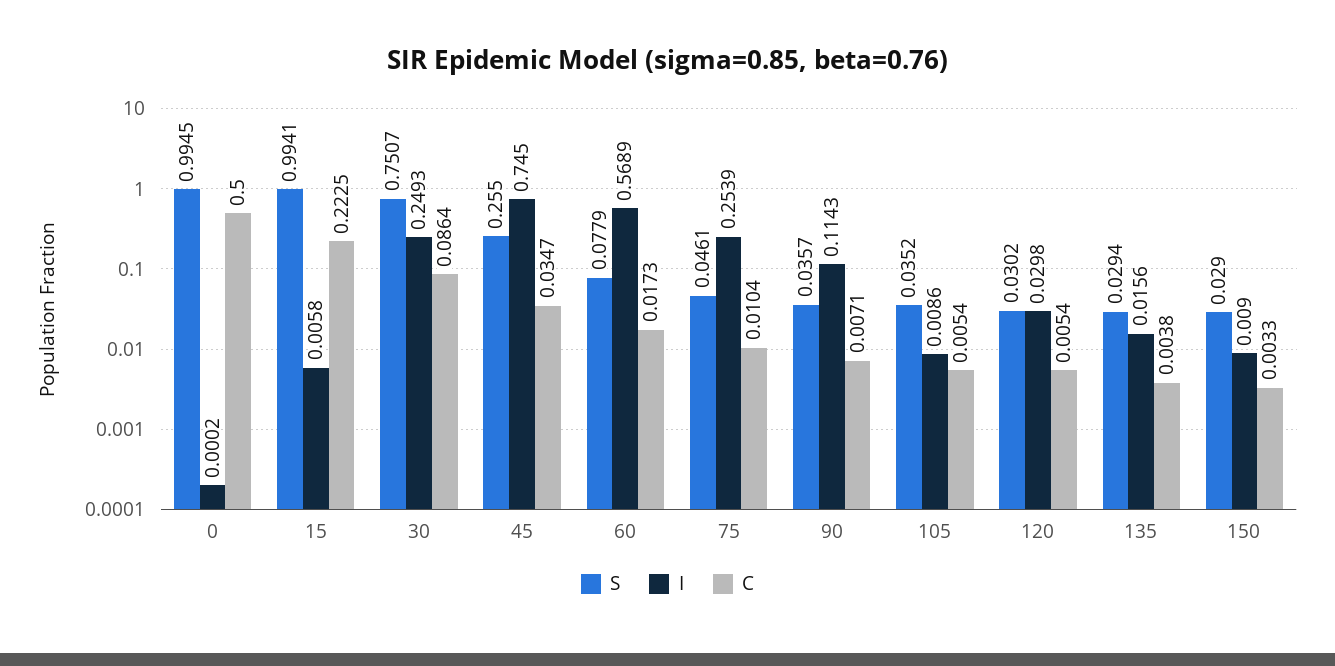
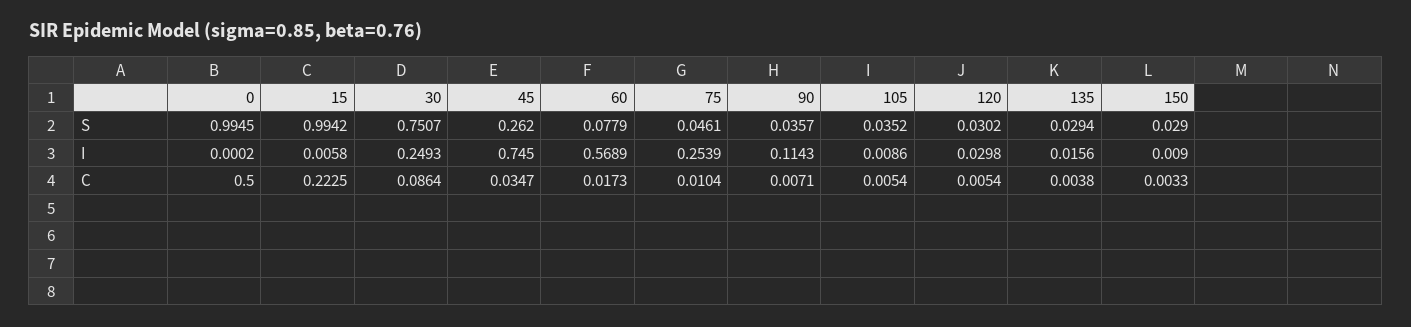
  {
    "S": {
      "0": 0.9945,
-     "15": 0.9941,
+     "15": 0.9942,
      "30": 0.7507,
-     "45": 0.255,
+     "45": 0.262,
      "60": 0.0779,
      "75": 0.0461,
      "90": 0.0357,
      "105": 0.0352,
      "120": 0.0302,
      "135": 0.0294,
      "150": 0.029
    },
    "I": {
      "0": 0.0002,
      "15": 0.0058,
      "30": 0.2493,
      "45": 0.745,
      "60": 0.5689,
      "75": 0.2539,
      "90": 0.1143,
      "105": 0.0086,
      "120": 0.0298,
      "135": 0.0156,
      "150": 0.009
    },
    "C": {
      "0": 0.5,
      "15": 0.2225,
      "30": 0.0864,
      "45": 0.0347,
      "60": 0.0173,
      "75": 0.0104,
      "90": 0.0071,
      "105": 0.0054,
      "120": 0.0054,
      "135": 0.0038,
      "150": 0.0033
    }
  }

